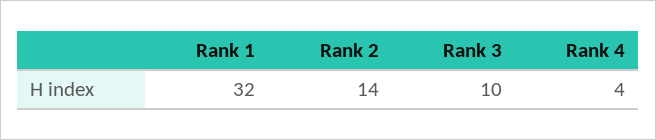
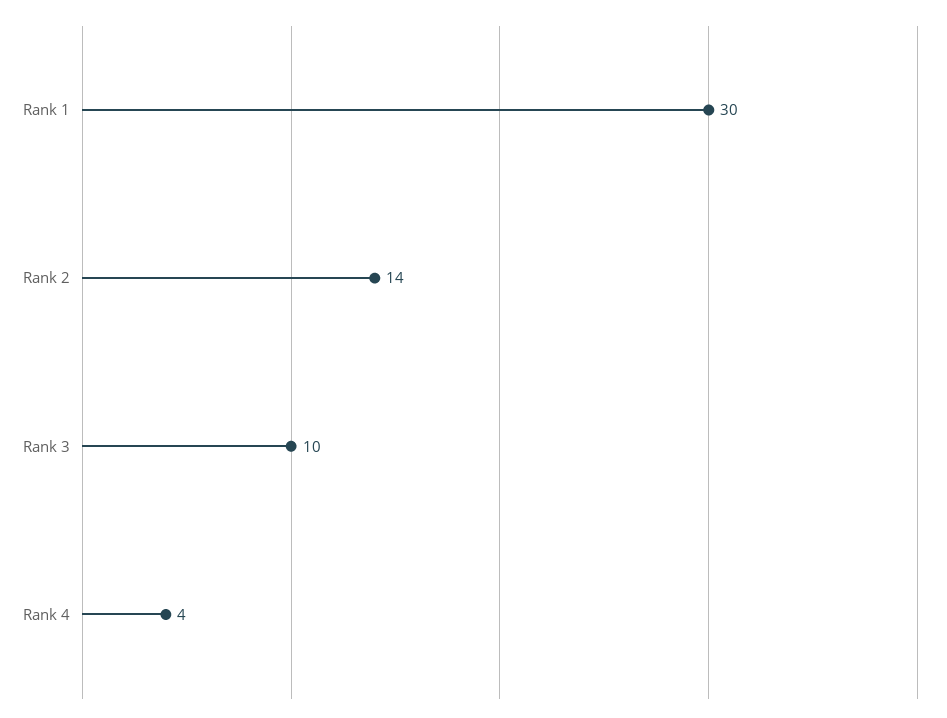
  {
-   "Rank 1": 32,
+   "Rank 1": 30,
    "Rank 2": 14,
    "Rank 3": 10,
    "Rank 4": 4
  }

